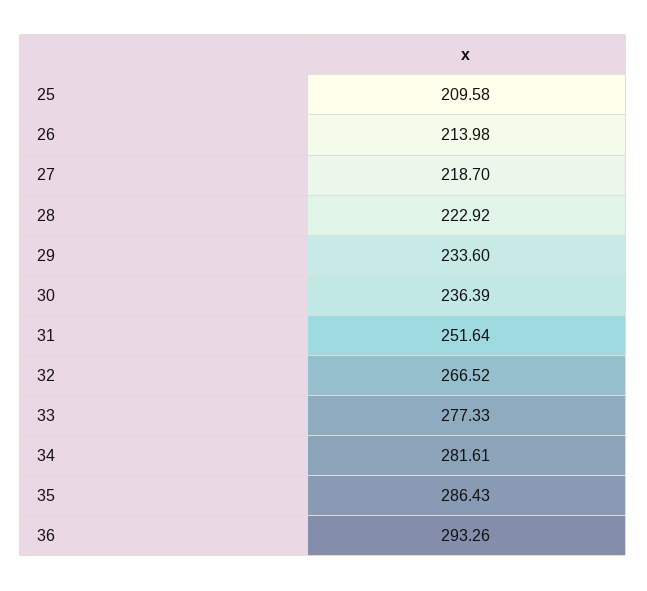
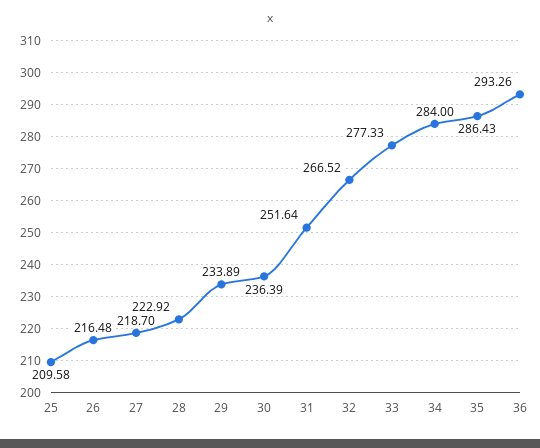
  {
    "25": 209.58,
-   "26": 213.98,
+   "26": 216.48,
    "27": 218.7,
    "28": 222.92,
-   "29": 233.6,
+   "29": 233.89,
    "30": 236.39,
    "31": 251.64,
    "32": 266.52,
    "33": 277.33,
-   "34": 281.61,
+   "34": 284,
    "35": 286.43,
    "36": 293.26
  }

